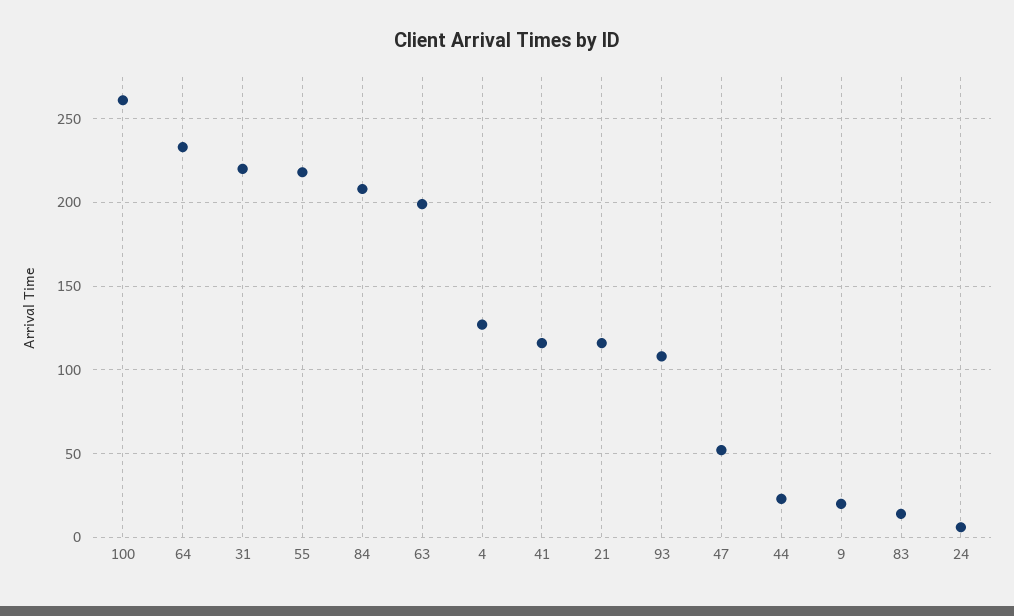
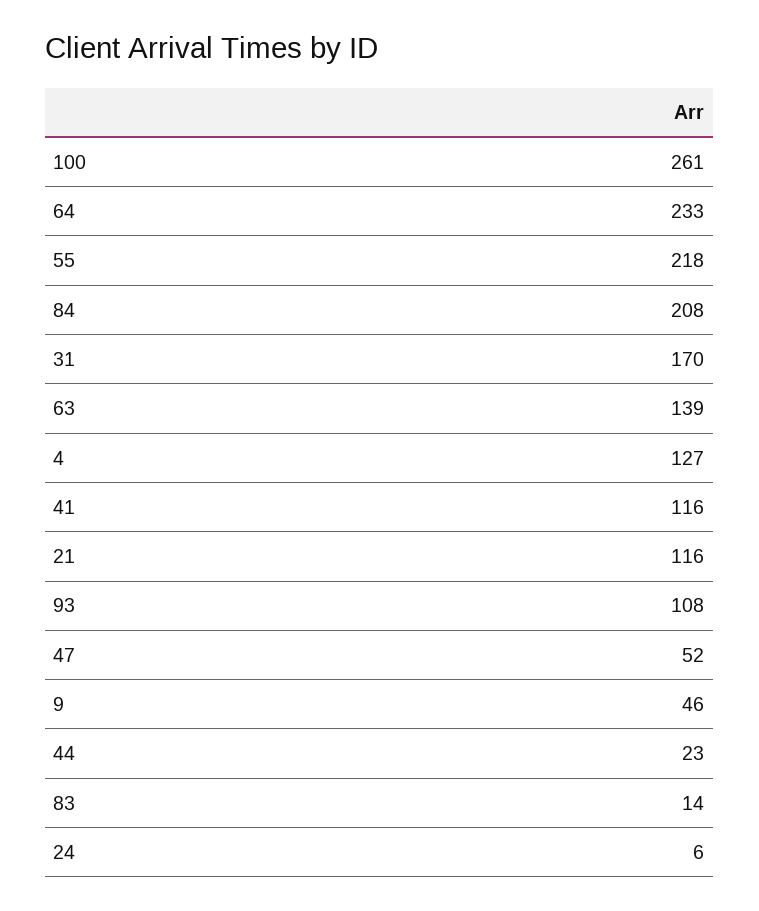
  {
    "100": 261,
    "64": 233,
-   "31": 220,
+   "31": 170,
    "55": 218,
    "84": 208,
-   "63": 200,
+   "63": 139,
    "4": 127,
    "41": 116,
    "21": 116,
    "93": 108,
    "47": 52,
    "44": 23,
-   "9": 20,
+   "9": 46,
    "83": 14,
    "24": 6
  }

